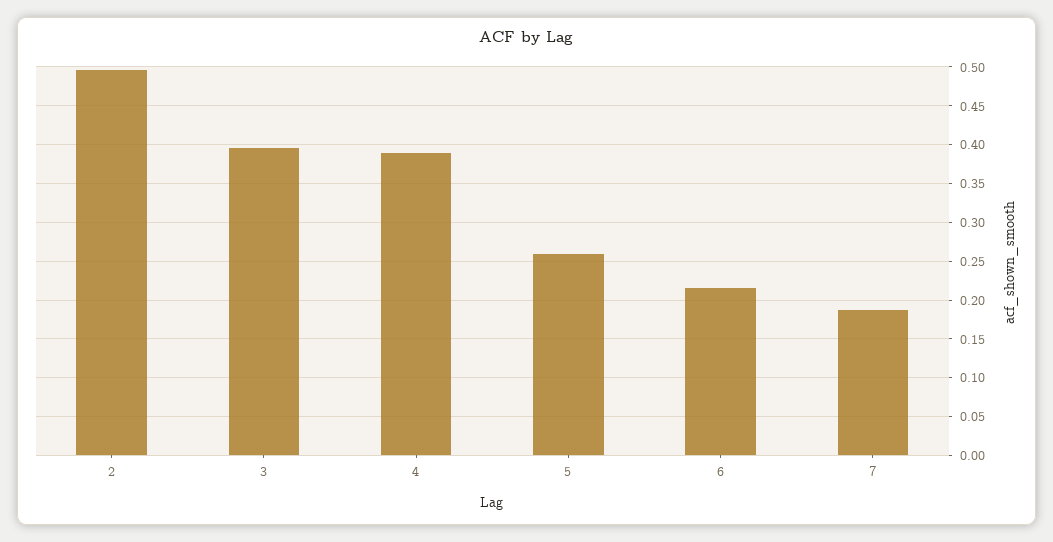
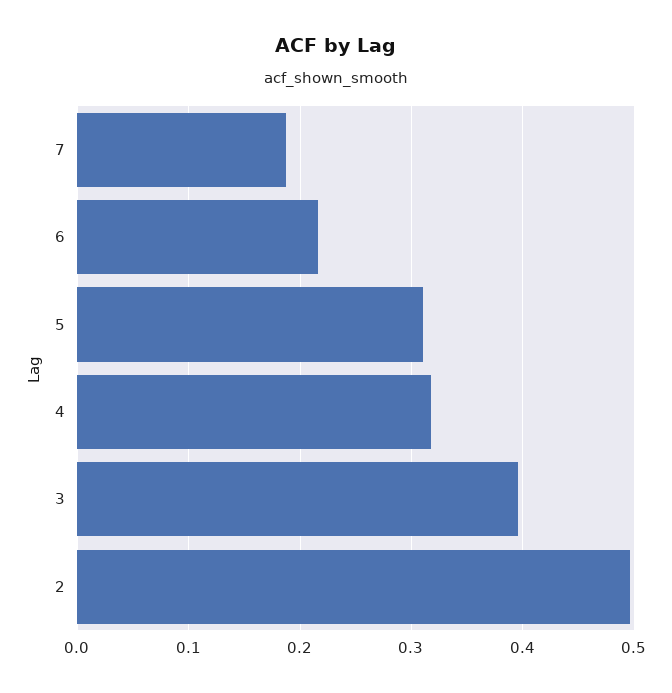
  {
    "2": 0.5,
    "3": 0.4,
-   "4": 0.39,
+   "4": 0.32,
-   "5": 0.26,
+   "5": 0.31,
    "6": 0.22,
    "7": 0.19
  }

